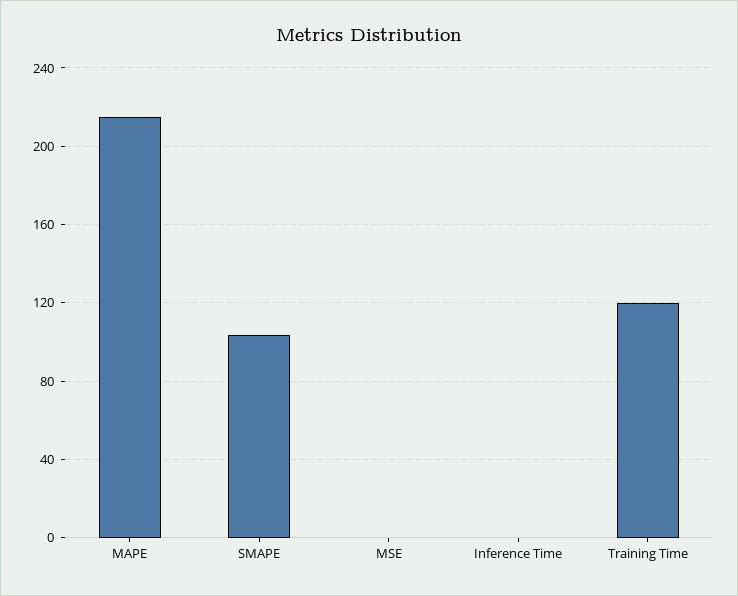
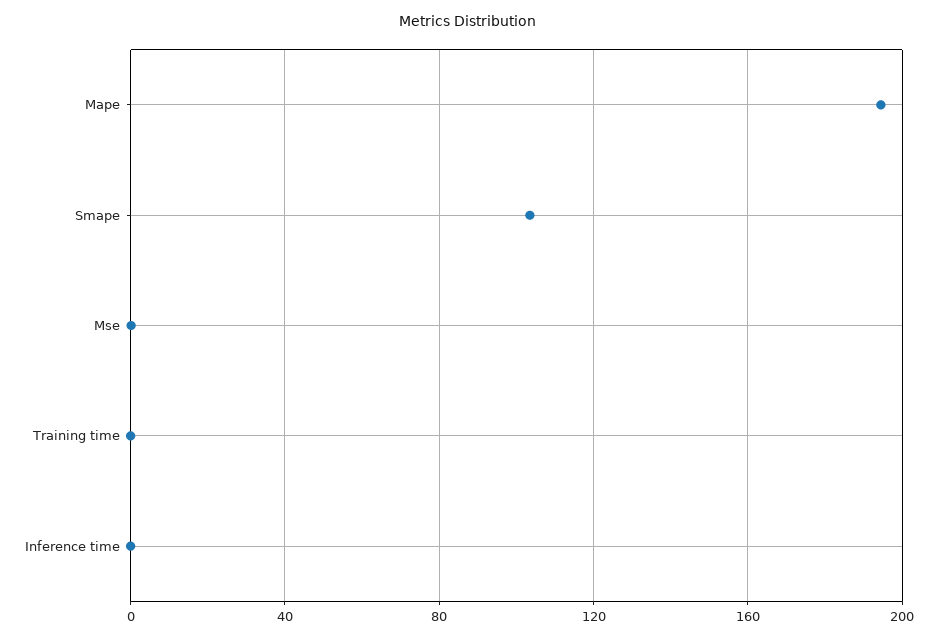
  {
-   "MAPE": 215,
+   "MAPE": 195,
    "SMAPE": 105,
    "MSE": 0,
    "Inference Time": 0,
-   "Training Time": 120
+   "Training Time": 0
  }

